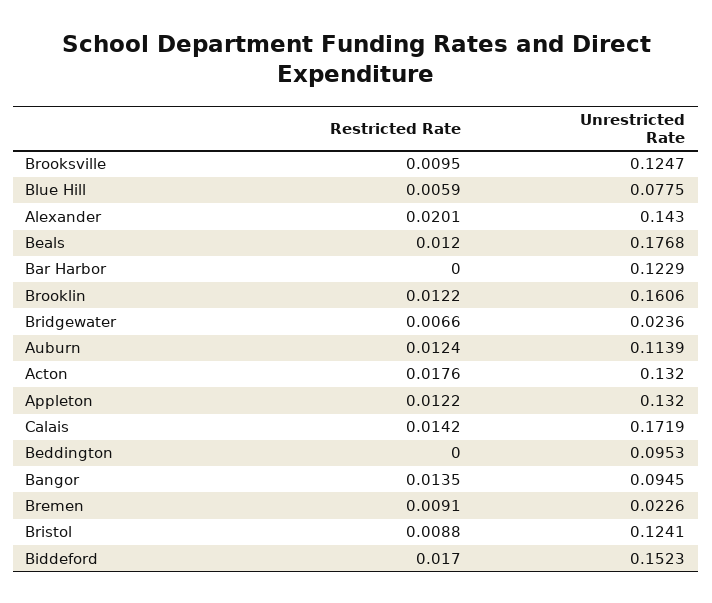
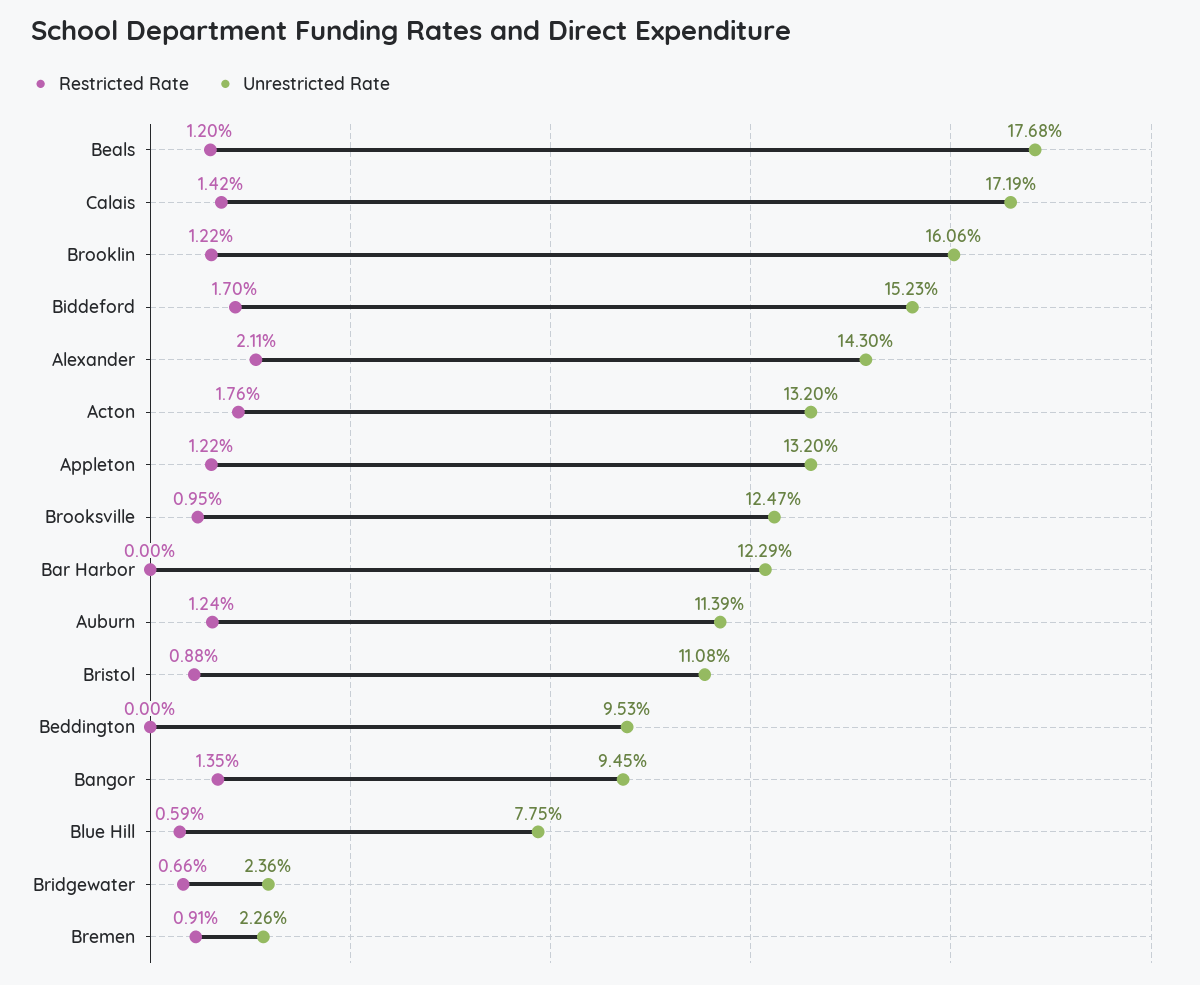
  {
    "Restricted Rate": {
      "Brooksville": 0.0095,
      "Blue Hill": 0.0059,
-     "Alexander": 0.0201,
+     "Alexander": 0.0211,
      "Beals": 0.012,
      "Bar Harbor": 0,
      "Brooklin": 0.0122,
      "Bridgewater": 0.0066,
      "Auburn": 0.0124,
      "Acton": 0.0176,
      "Appleton": 0.0122,
      "Calais": 0.0142,
      "Beddington": 0,
      "Bangor": 0.0135,
      "Bremen": 0.0091,
      "Bristol": 0.0088,
      "Biddeford": 0.017
    },
    "Unrestricted Rate": {
      "Brooksville": 0.1247,
      "Blue Hill": 0.0775,
      "Alexander": 0.143,
      "Beals": 0.1768,
      "Bar Harbor": 0.1229,
      "Brooklin": 0.1606,
      "Bridgewater": 0.0236,
      "Auburn": 0.1139,
      "Acton": 0.132,
      "Appleton": 0.132,
      "Calais": 0.1719,
      "Beddington": 0.0953,
      "Bangor": 0.0945,
      "Bremen": 0.0226,
-     "Bristol": 0.1241,
+     "Bristol": 0.1108,
      "Biddeford": 0.1523
    }
  }

